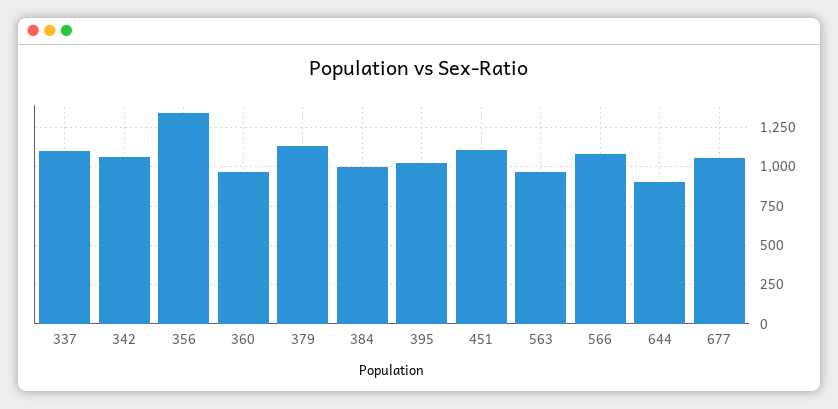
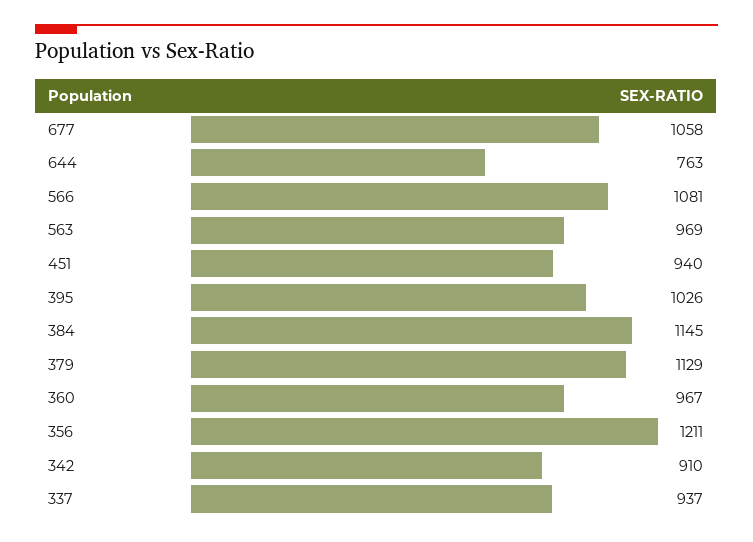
  {
-   "337": 1100,
+   "337": 937,
-   "342": 1050,
+   "342": 910,
-   "356": 1350,
+   "356": 1211,
    "360": 967,
    "379": 1129,
-   "384": 1000,
+   "384": 1145,
    "395": 1026,
-   "451": 1100,
+   "451": 940,
    "563": 969,
    "566": 1081,
-   "644": 900,
+   "644": 763,
    "677": 1058
  }

